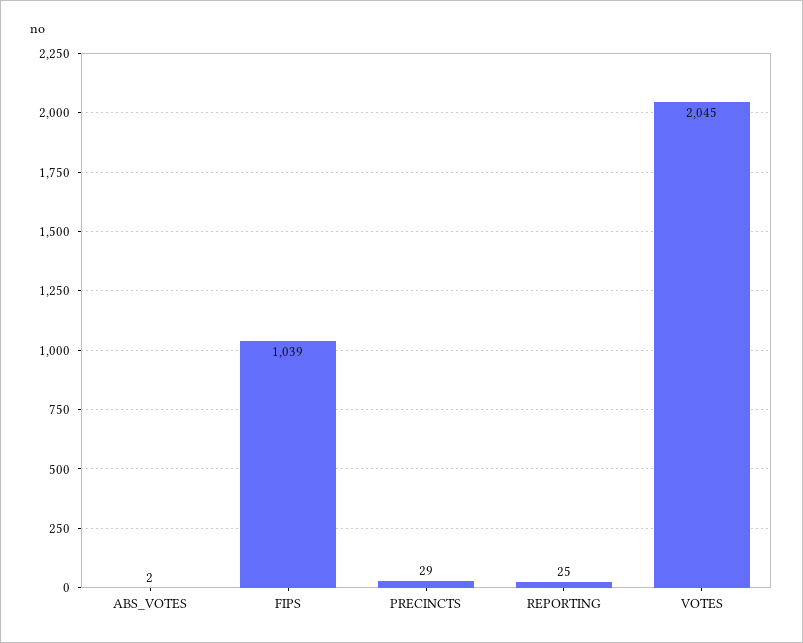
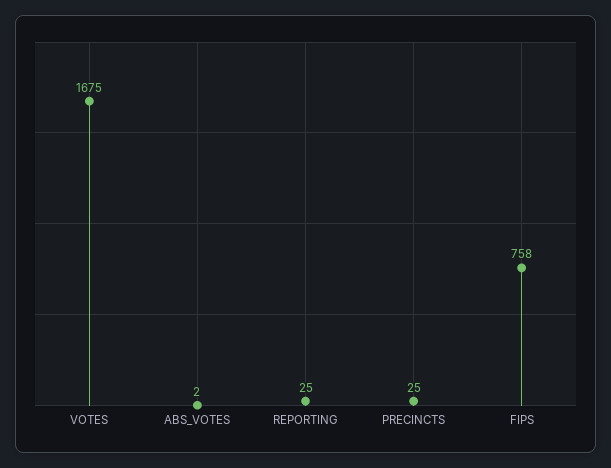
  {
    "ABS_VOTES": 2,
-   "FIPS": 1039,
+   "FIPS": 758,
-   "PRECINCTS": 29,
+   "PRECINCTS": 25,
    "REPORTING": 25,
-   "VOTES": 2045
+   "VOTES": 1675
  }

